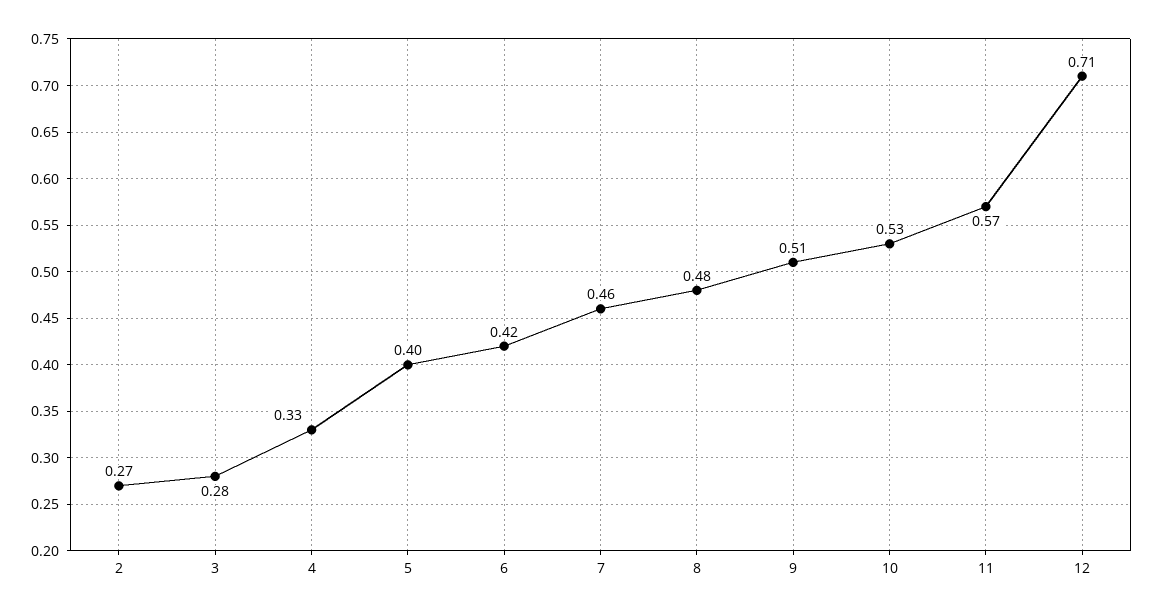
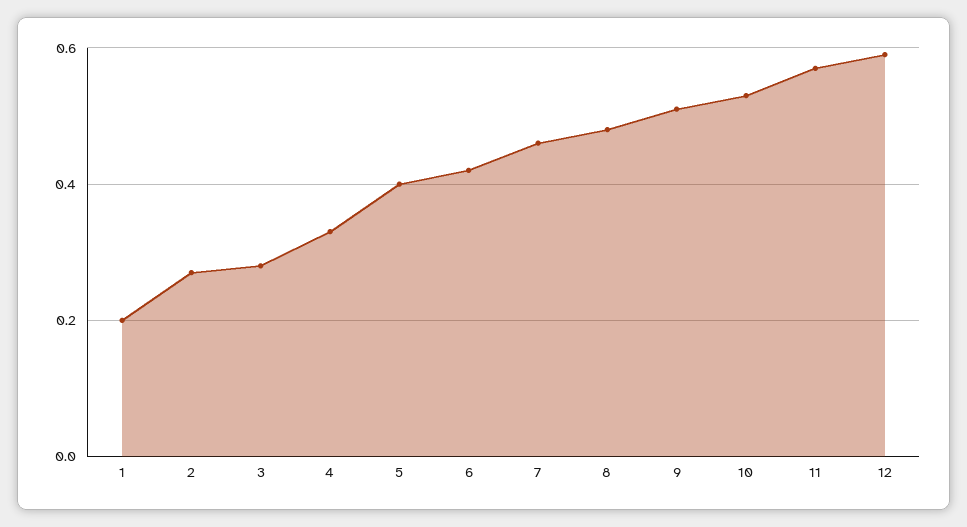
  {
    "2": 0.27,
    "3": 0.28,
    "4": 0.33,
    "5": 0.4,
    "6": 0.42,
    "7": 0.46,
    "8": 0.48,
    "9": 0.51,
    "10": 0.53,
    "11": 0.57,
-   "12": 0.71
+   "12": 0.6,
+   "1": 0.2
  }

